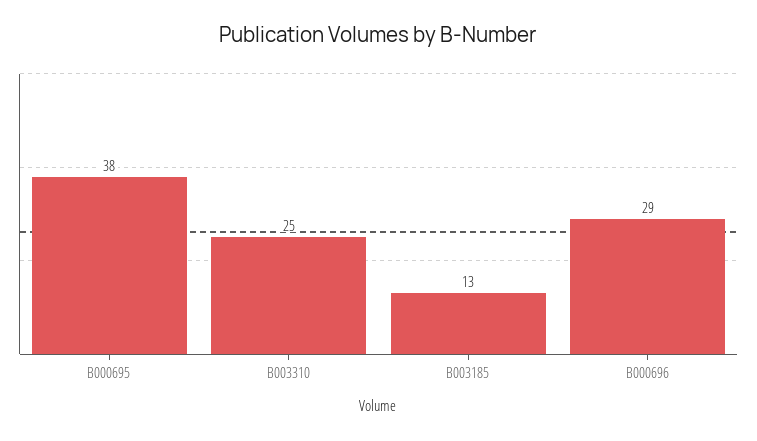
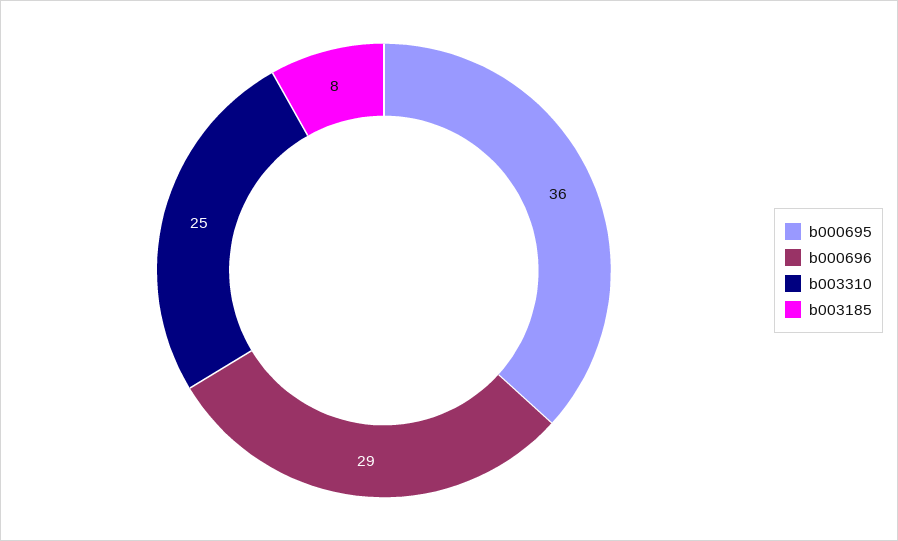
  {
-   "B000695": 38,
+   "B000695": 36,
    "B003310": 25,
-   "B003185": 13,
+   "B003185": 8,
    "B000696": 29
  }

